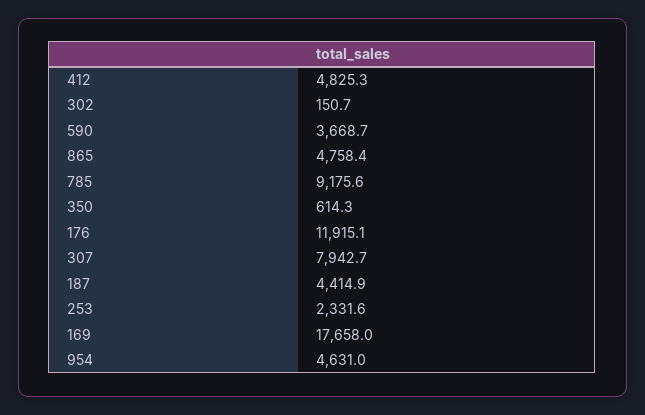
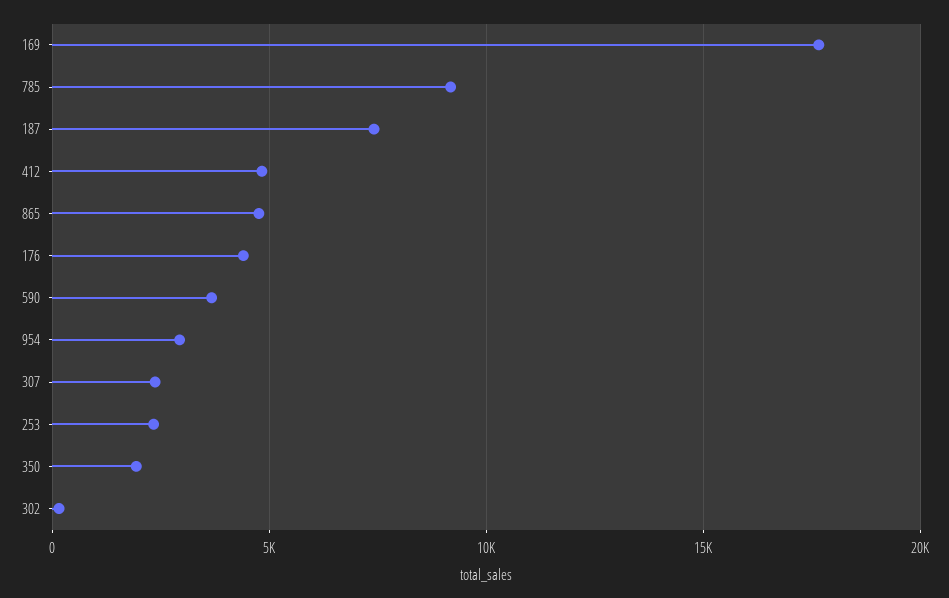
  {
    "412": 4825.3,
    "302": 150.7,
    "590": 3668.7,
    "865": 4758.4,
    "785": 9175.6,
-   "350": 614.3,
+   "350": 2000,
-   "176": 11915.1,
+   "176": 4500,
-   "307": 7942.7,
+   "307": 2500,
-   "187": 4414.9,
+   "187": 7500,
    "253": 2331.6,
    "169": 17658,
-   "954": 4631
+   "954": 3000
  }

